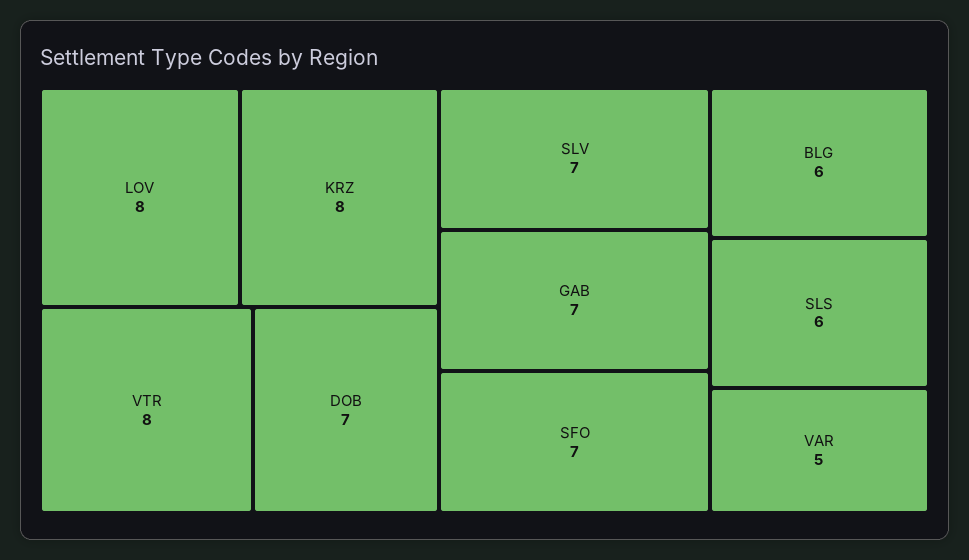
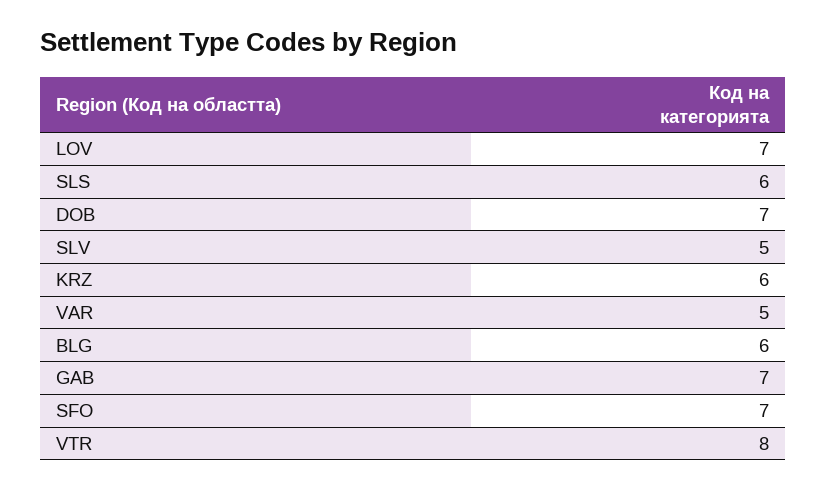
  {
-   "LOV": 8,
+   "LOV": 7,
-   "KRZ": 8,
+   "KRZ": 6,
    "VTR": 8,
    "DOB": 7,
-   "SLV": 7,
+   "SLV": 5,
    "GAB": 7,
    "SFO": 7,
    "BLG": 6,
    "SLS": 6,
    "VAR": 5
  }

